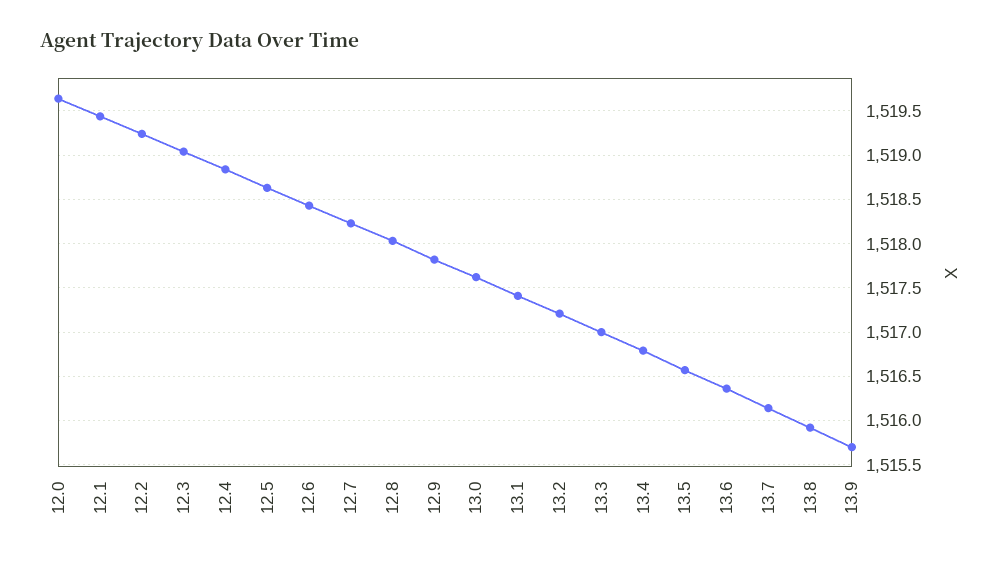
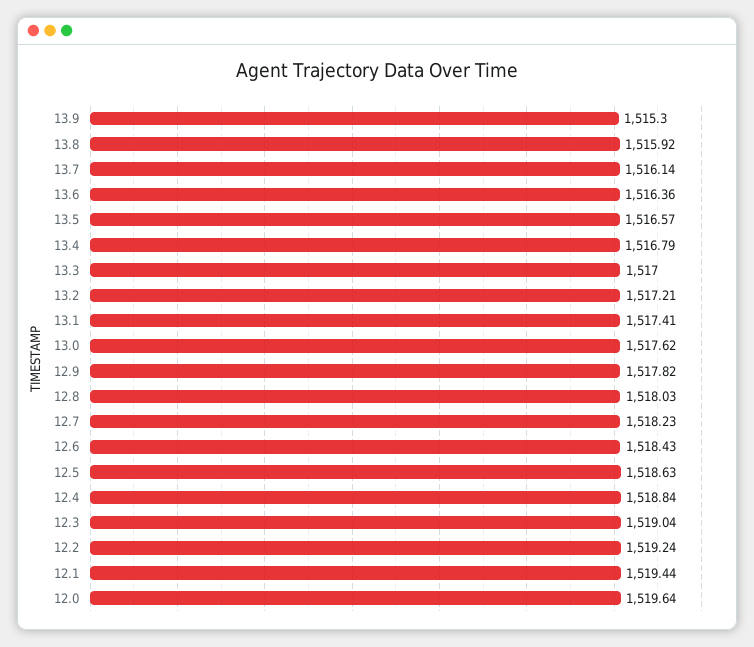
  {
    "12.0": 1519.64,
    "12.1": 1519.44,
    "12.2": 1519.24,
    "12.3": 1519.04,
    "12.4": 1518.84,
    "12.5": 1518.63,
    "12.6": 1518.43,
    "12.7": 1518.23,
    "12.8": 1518.03,
    "12.9": 1517.82,
    "13.0": 1517.62,
    "13.1": 1517.41,
    "13.2": 1517.21,
    "13.3": 1517,
    "13.4": 1516.79,
    "13.5": 1516.57,
    "13.6": 1516.36,
    "13.7": 1516.14,
    "13.8": 1515.92,
-   "13.9": 1515.7
+   "13.9": 1515.3
  }

